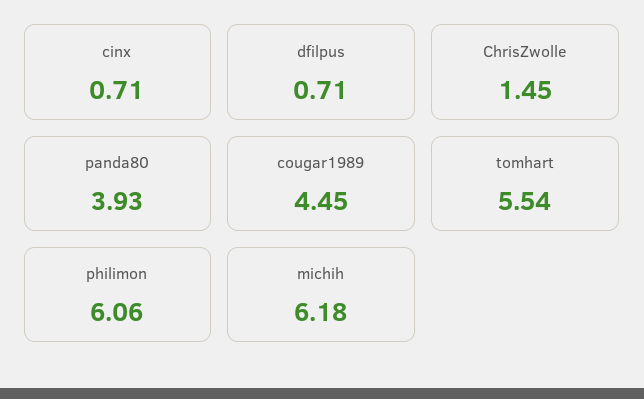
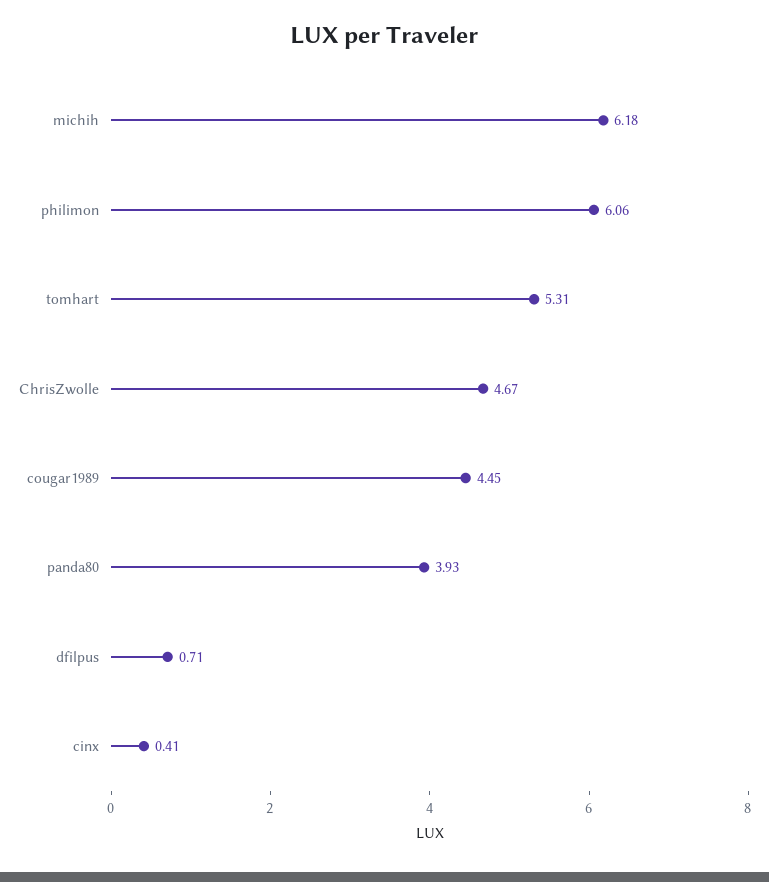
  {
-   "cinx": 0.71,
+   "cinx": 0.41,
    "dfilpus": 0.71,
-   "ChrisZwolle": 1.45,
+   "ChrisZwolle": 4.67,
    "panda80": 3.93,
    "cougar1989": 4.45,
-   "tomhart": 5.54,
+   "tomhart": 5.31,
    "philimon": 6.06,
    "michih": 6.18
  }

